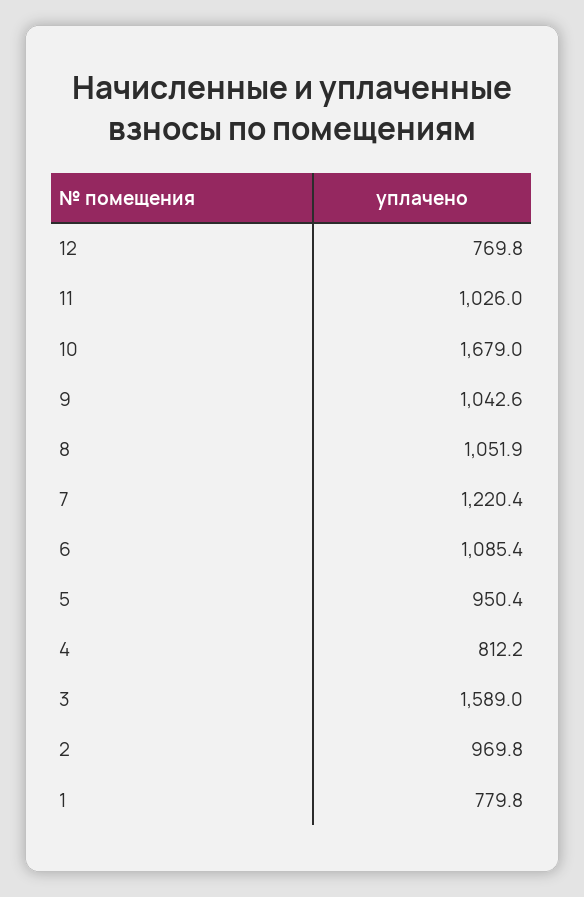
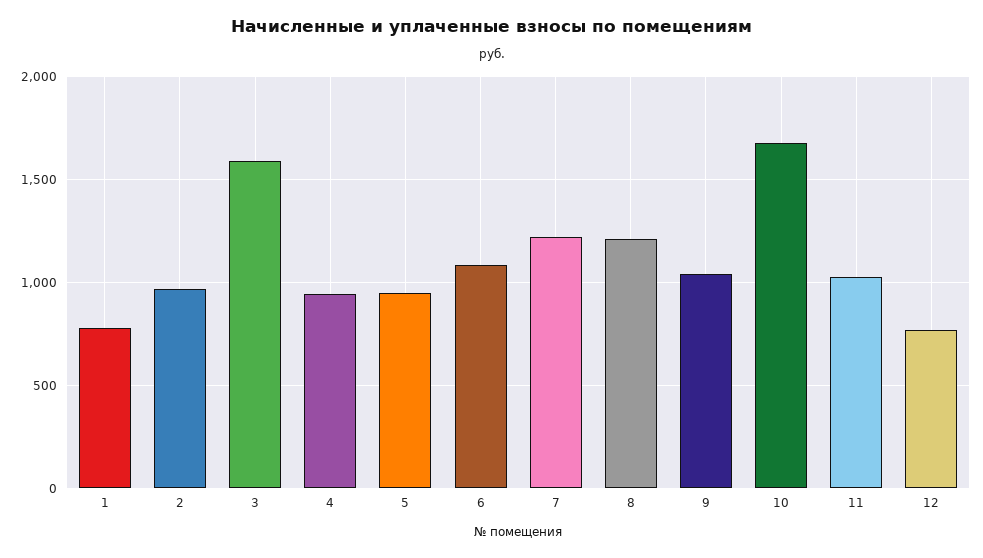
  {
    "12": 769.8,
    "11": 1026,
    "10": 1679,
    "9": 1042.6,
-   "8": 1051.9,
+   "8": 1200,
    "7": 1220.4,
    "6": 1085.4,
    "5": 950.4,
-   "4": 812.2,
+   "4": 950,
    "3": 1589,
    "2": 969.8,
    "1": 779.8
  }

